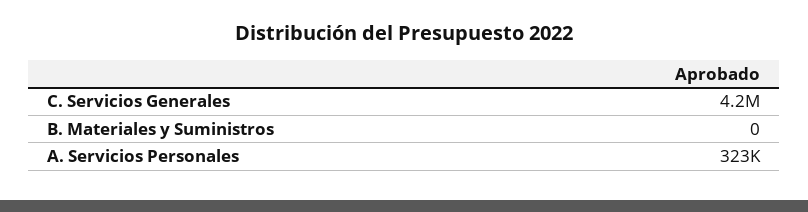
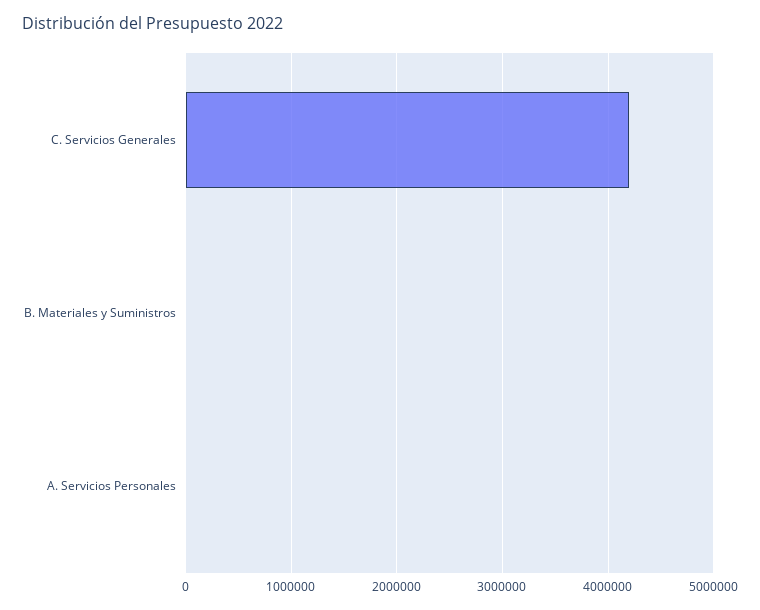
  {
    "C. Servicios Generales": 4200000,
    "B. Materiales y Suministros": 0,
-   "A. Servicios Personales": 323000
+   "A. Servicios Personales": 0
  }

